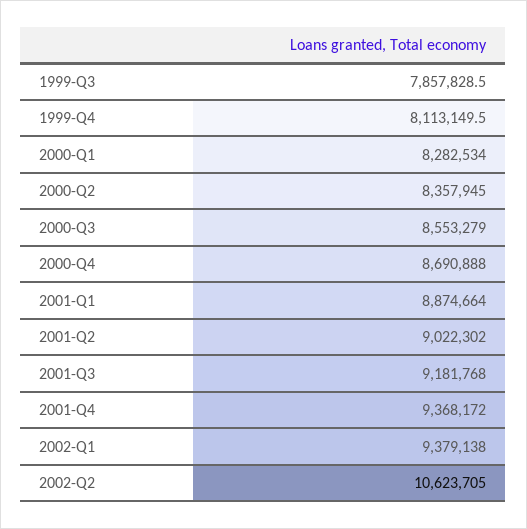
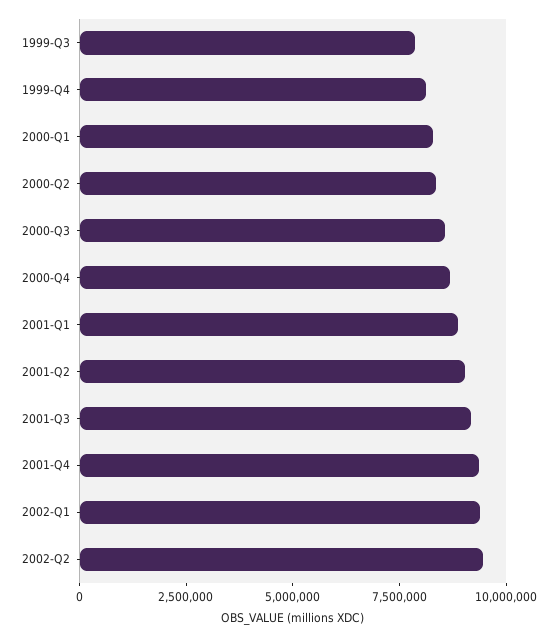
  {
    "1999-Q3": 7857828.5,
    "1999-Q4": 8113149.5,
    "2000-Q1": 8282534,
    "2000-Q2": 8357945,
    "2000-Q3": 8553279,
    "2000-Q4": 8690888,
    "2001-Q1": 8874664,
    "2001-Q2": 9022302,
    "2001-Q3": 9181768,
    "2001-Q4": 9368172,
    "2002-Q1": 9379138,
-   "2002-Q2": 10623705
+   "2002-Q2": 9500000
  }

